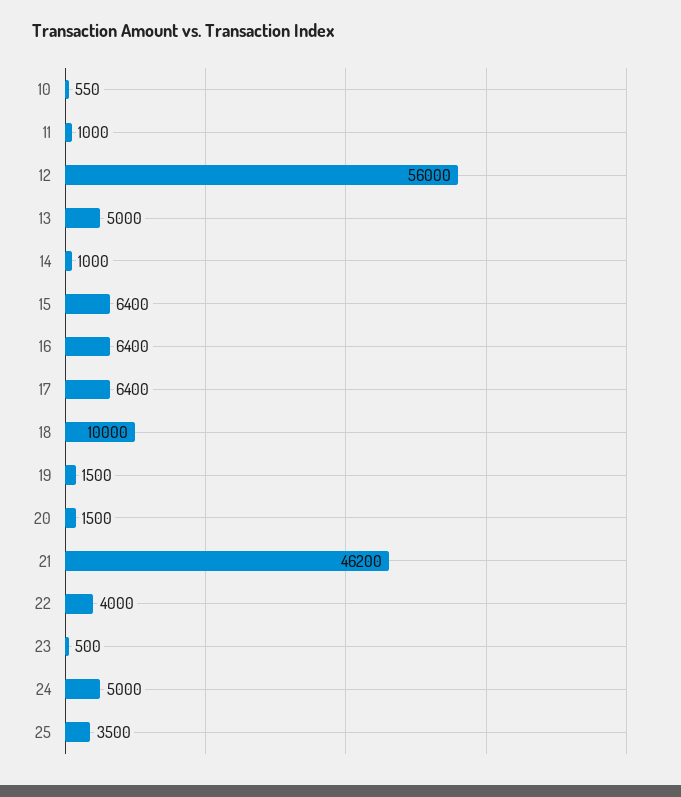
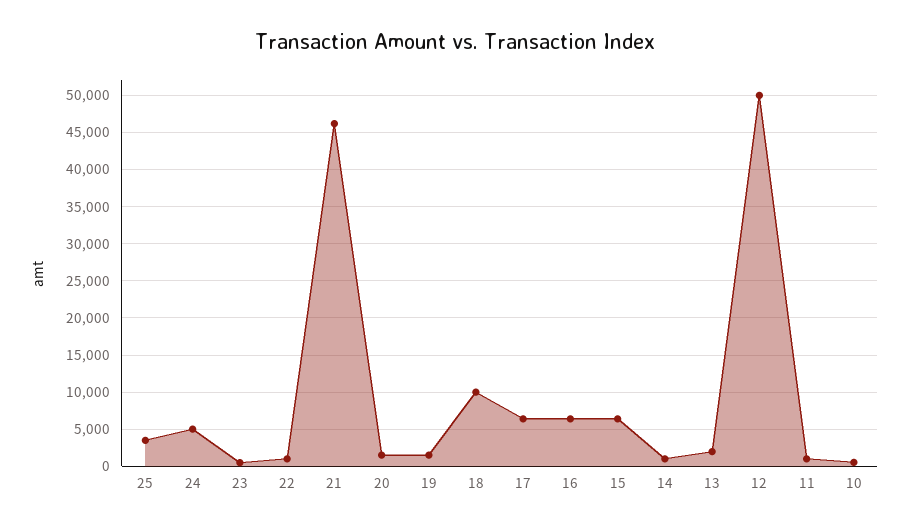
  {
    "10": 550,
    "11": 1000,
-   "12": 56000,
+   "12": 50000,
-   "13": 5000,
+   "13": 2000,
    "14": 1000,
    "15": 6400,
    "16": 6400,
    "17": 6400,
    "18": 10000,
    "19": 1500,
    "20": 1500,
    "21": 46200,
-   "22": 4000,
+   "22": 1000,
    "23": 500,
    "24": 5000,
    "25": 3500
  }

